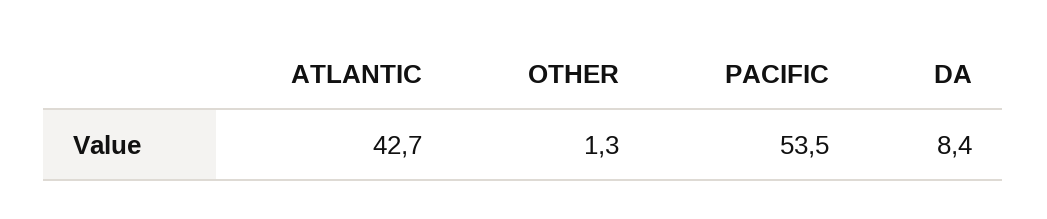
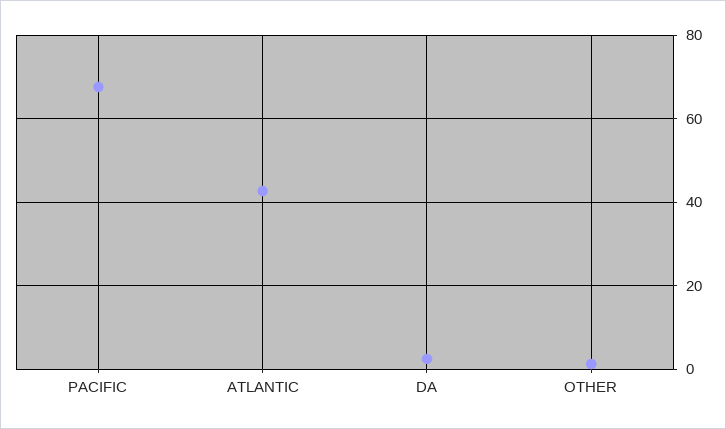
  {
    "ATLANTIC": 42.7,
    "OTHER": 1.3,
-   "PACIFIC": 53.5,
+   "PACIFIC": 68,
-   "DA": 8.4
+   "DA": 2
  }

